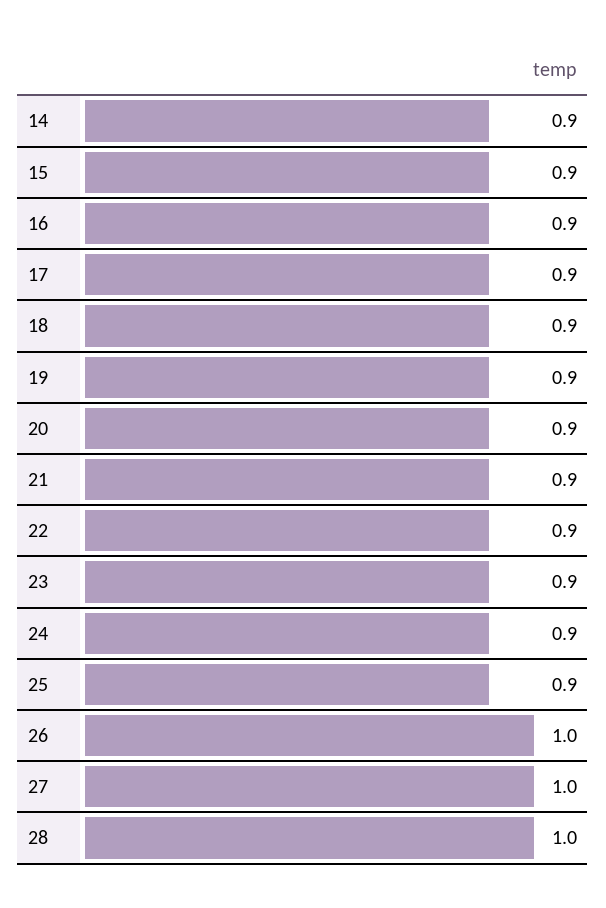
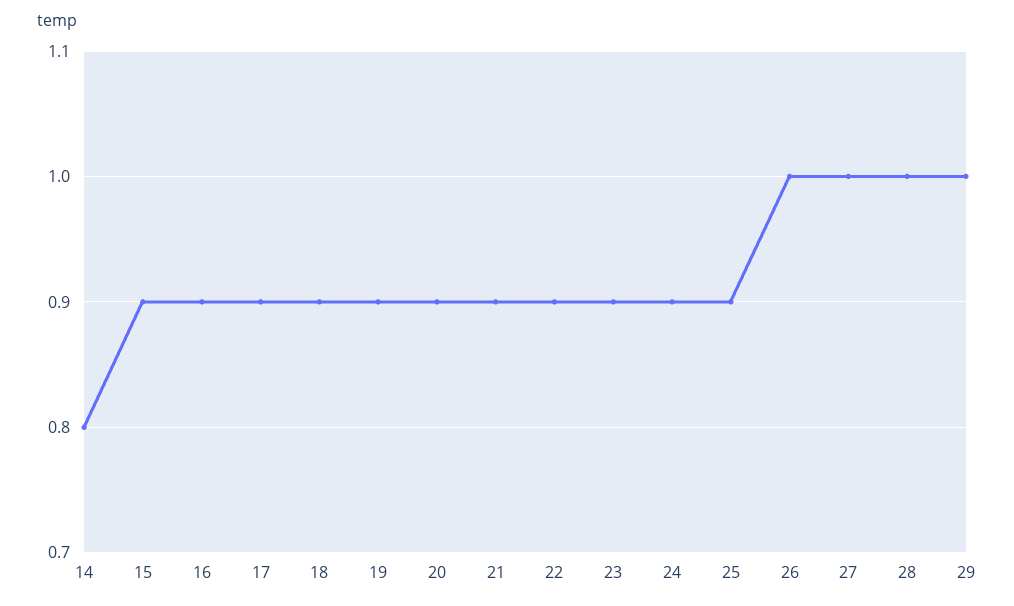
  {
-   "14": 0.9,
+   "14": 0.8,
    "15": 0.9,
    "16": 0.9,
    "17": 0.9,
    "18": 0.9,
    "19": 0.9,
    "20": 0.9,
    "21": 0.9,
    "22": 0.9,
    "23": 0.9,
    "24": 0.9,
    "25": 0.9,
    "26": 1,
    "27": 1,
-   "28": 1
+   "28": 1,
+   "29": 1
  }

